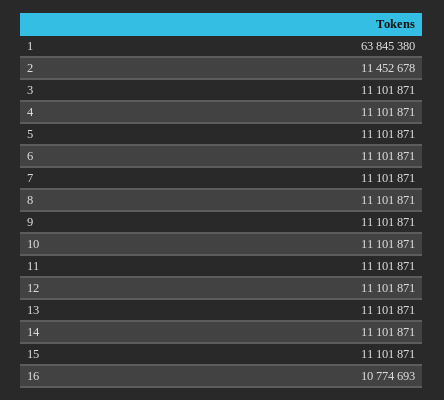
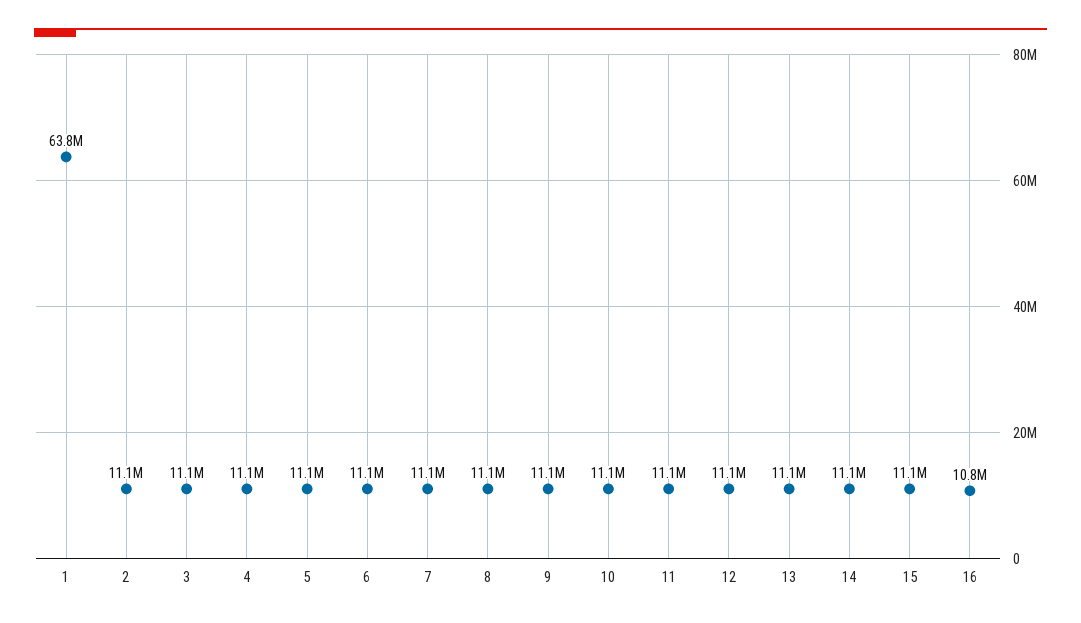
  {
    "1": 63845380,
-   "2": 11452678,
+   "2": 11100000,
    "3": 11101871,
    "4": 11101871,
    "5": 11101871,
    "6": 11101871,
    "7": 11101871,
    "8": 11101871,
    "9": 11101871,
    "10": 11101871,
    "11": 11101871,
    "12": 11101871,
    "13": 11101871,
    "14": 11101871,
    "15": 11101871,
    "16": 10774693
  }

